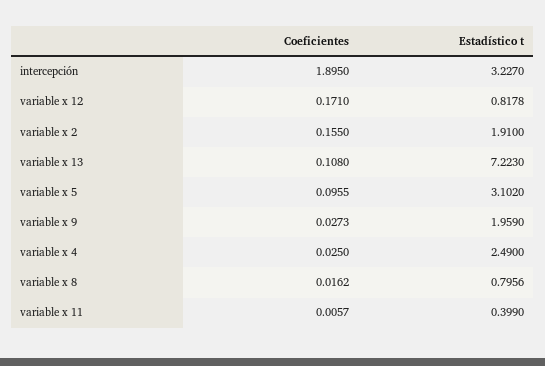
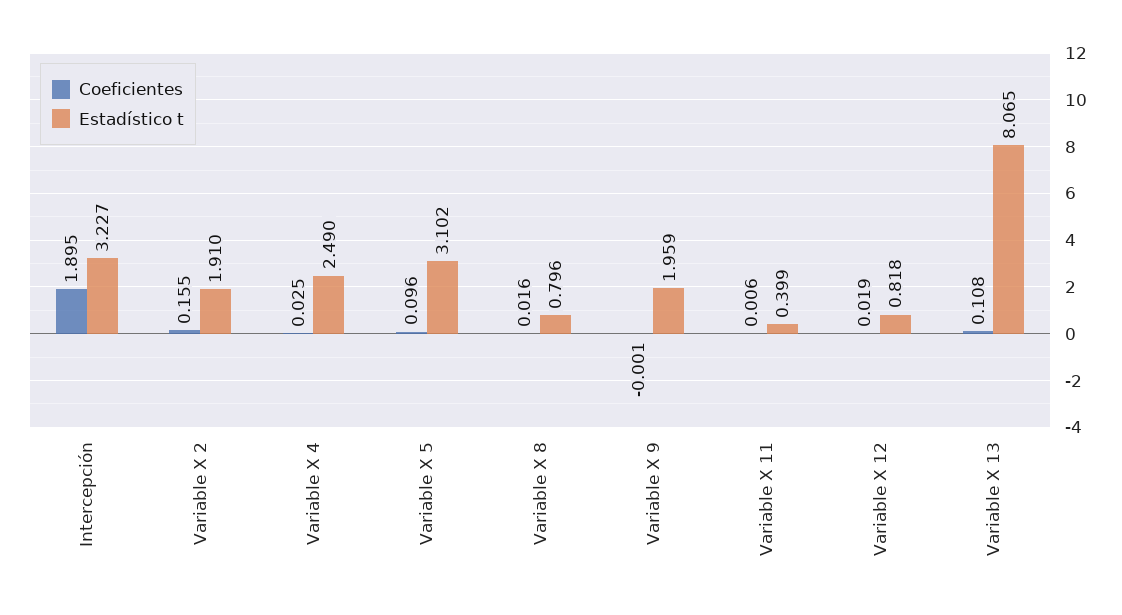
  {
    "Coeficientes": {
      "intercepción": 1.895,
-     "variable x 12": 0.171,
+     "variable x 12": 0.019,
      "variable x 2": 0.155,
      "variable x 13": 0.108,
      "variable x 5": 0.0955,
-     "variable x 9": 0.0273,
+     "variable x 9": -0.001,
      "variable x 4": 0.025,
      "variable x 8": 0.0162,
      "variable x 11": 0.0057
    },
    "Estadístico t": {
      "intercepción": 3.227,
      "variable x 12": 0.8178,
      "variable x 2": 1.91,
-     "variable x 13": 7.223,
+     "variable x 13": 8.065,
      "variable x 5": 3.102,
      "variable x 9": 1.959,
      "variable x 4": 2.49,
      "variable x 8": 0.7956,
      "variable x 11": 0.399
    }
  }

